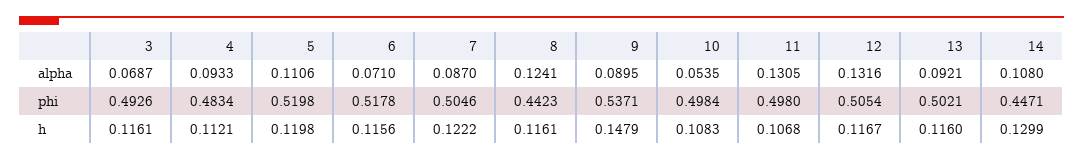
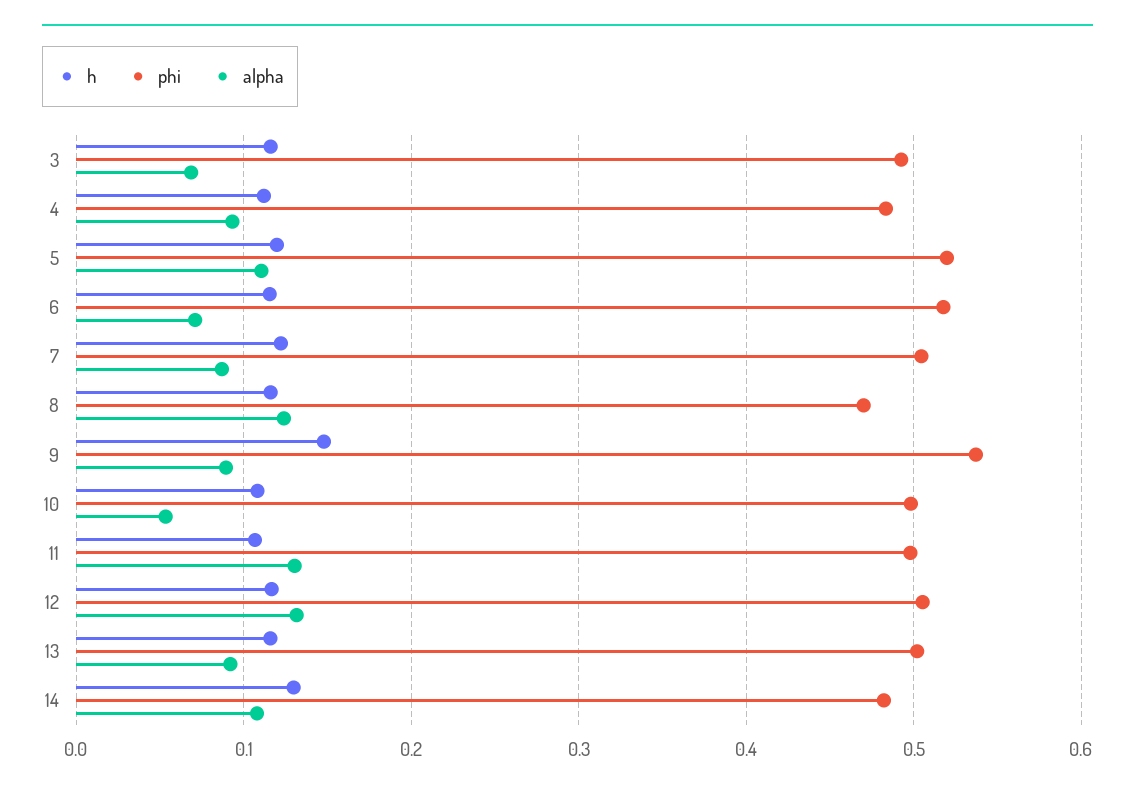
  {
    "alpha": {
      "3": 0.0687,
      "4": 0.0933,
      "5": 0.1106,
      "6": 0.071,
      "7": 0.087,
      "8": 0.1241,
      "9": 0.0895,
      "10": 0.0535,
      "11": 0.1305,
      "12": 0.1316,
      "13": 0.0921,
      "14": 0.108
    },
    "phi": {
      "3": 0.4926,
      "4": 0.4834,
      "5": 0.5198,
      "6": 0.5178,
      "7": 0.5046,
-     "8": 0.4423,
+     "8": 0.47,
      "9": 0.5371,
      "10": 0.4984,
      "11": 0.498,
      "12": 0.5054,
      "13": 0.5021,
-     "14": 0.4471
+     "14": 0.48
    },
    "h": {
      "3": 0.1161,
      "4": 0.1121,
      "5": 0.1198,
      "6": 0.1156,
      "7": 0.1222,
      "8": 0.1161,
      "9": 0.1479,
      "10": 0.1083,
      "11": 0.1068,
      "12": 0.1167,
      "13": 0.116,
      "14": 0.1299
    }
  }

